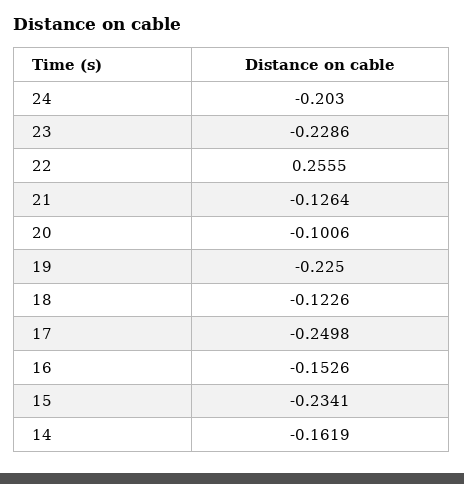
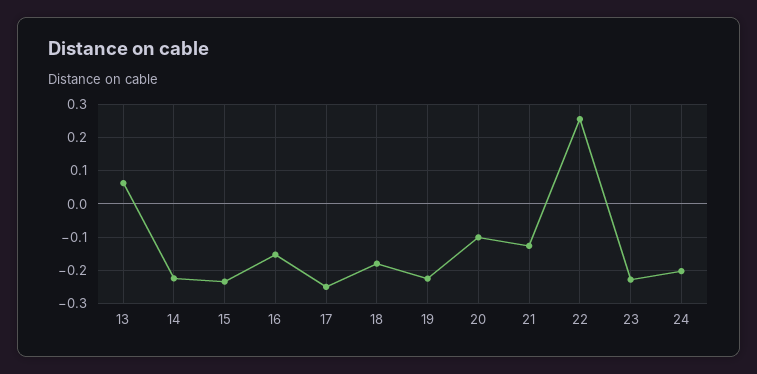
  {
    "24": -0.203,
    "23": -0.2286,
    "22": 0.2555,
    "21": -0.1264,
    "20": -0.1006,
    "19": -0.225,
-   "18": -0.1226,
+   "18": -0.18,
    "17": -0.2498,
    "16": -0.1526,
    "15": -0.2341,
-   "14": -0.1619
+   "14": -0.22,
+   "13": 0.06
  }

